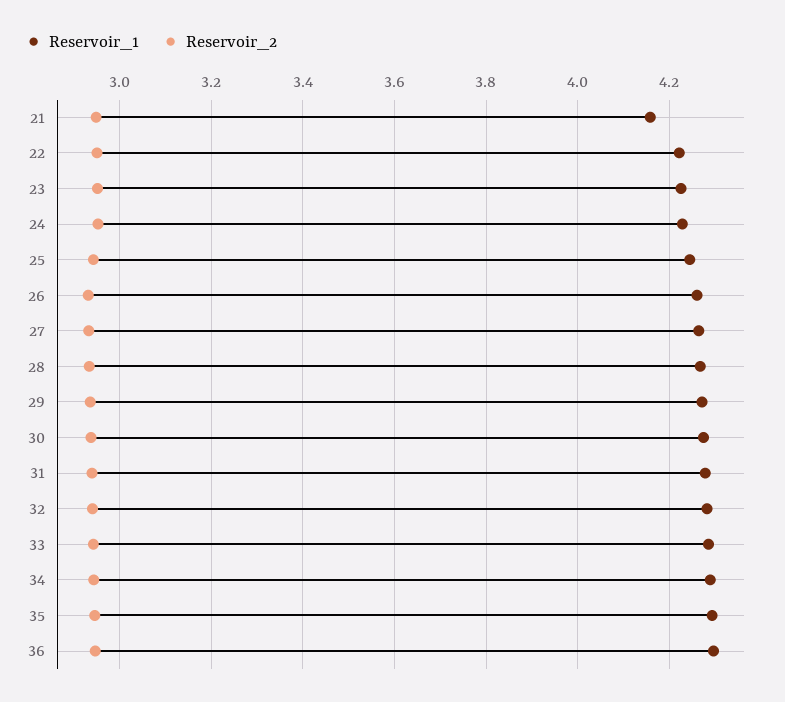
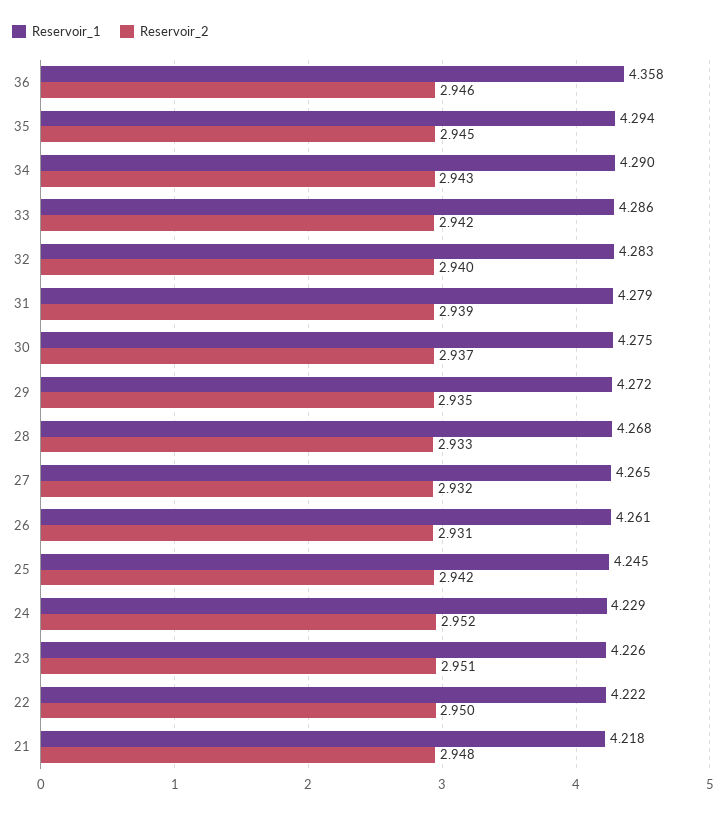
  {
    "Reservoir_1": {
-     "21": 4.16,
+     "21": 4.218,
      "22": 4.222,
      "23": 4.226,
      "24": 4.229,
      "25": 4.245,
      "26": 4.261,
      "27": 4.265,
      "28": 4.268,
      "29": 4.272,
      "30": 4.275,
      "31": 4.279,
      "32": 4.283,
      "33": 4.286,
      "34": 4.29,
      "35": 4.294,
-     "36": 4.3
+     "36": 4.358
    },
    "Reservoir_2": {
      "21": 2.948,
      "22": 2.95,
      "23": 2.951,
      "24": 2.952,
      "25": 2.942,
      "26": 2.931,
      "27": 2.932,
      "28": 2.933,
      "29": 2.935,
      "30": 2.937,
      "31": 2.939,
      "32": 2.94,
      "33": 2.942,
      "34": 2.943,
      "35": 2.945,
      "36": 2.946
    }
  }

